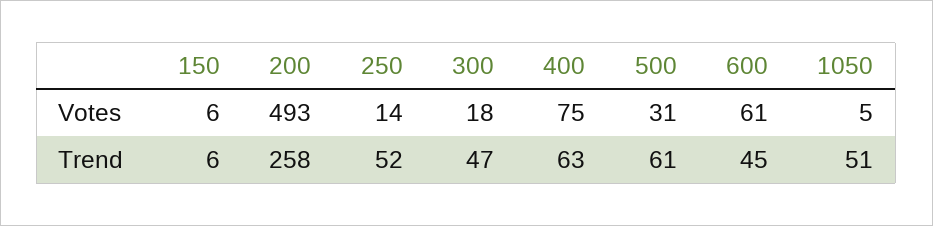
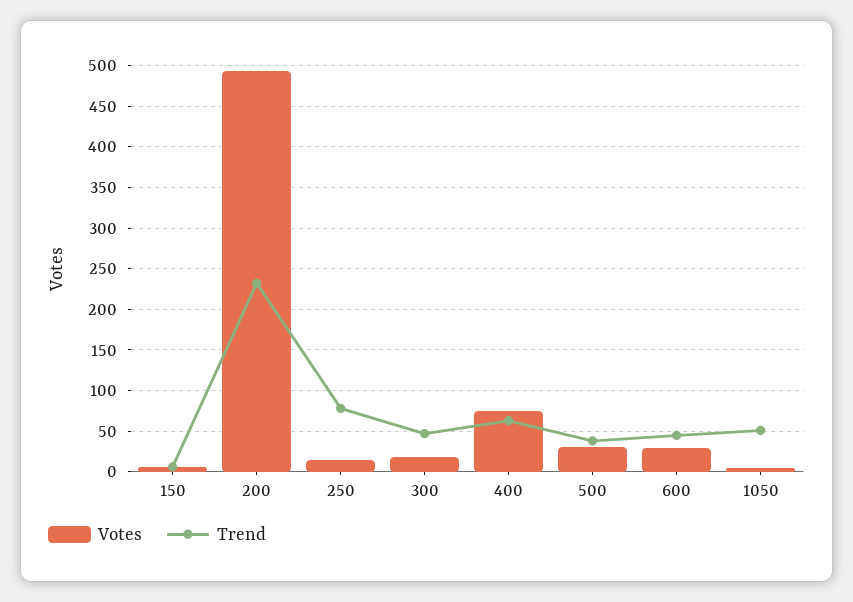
  {
    "Votes": {
      "150": 6,
      "200": 493,
      "250": 14,
      "300": 18,
      "400": 75,
      "500": 31,
-     "600": 61,
+     "600": 30,
      "1050": 5
    },
    "Trend": {
      "150": 6,
-     "200": 258,
+     "200": 230,
-     "250": 52,
+     "250": 80,
      "300": 47,
      "400": 63,
-     "500": 61,
+     "500": 40,
      "600": 45,
      "1050": 51
    }
  }

